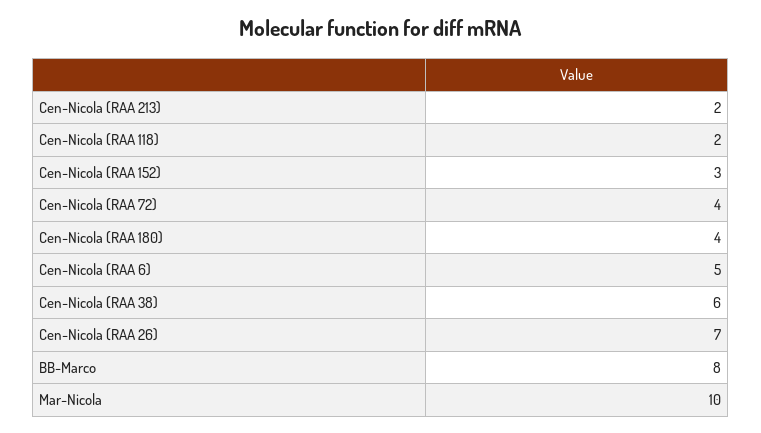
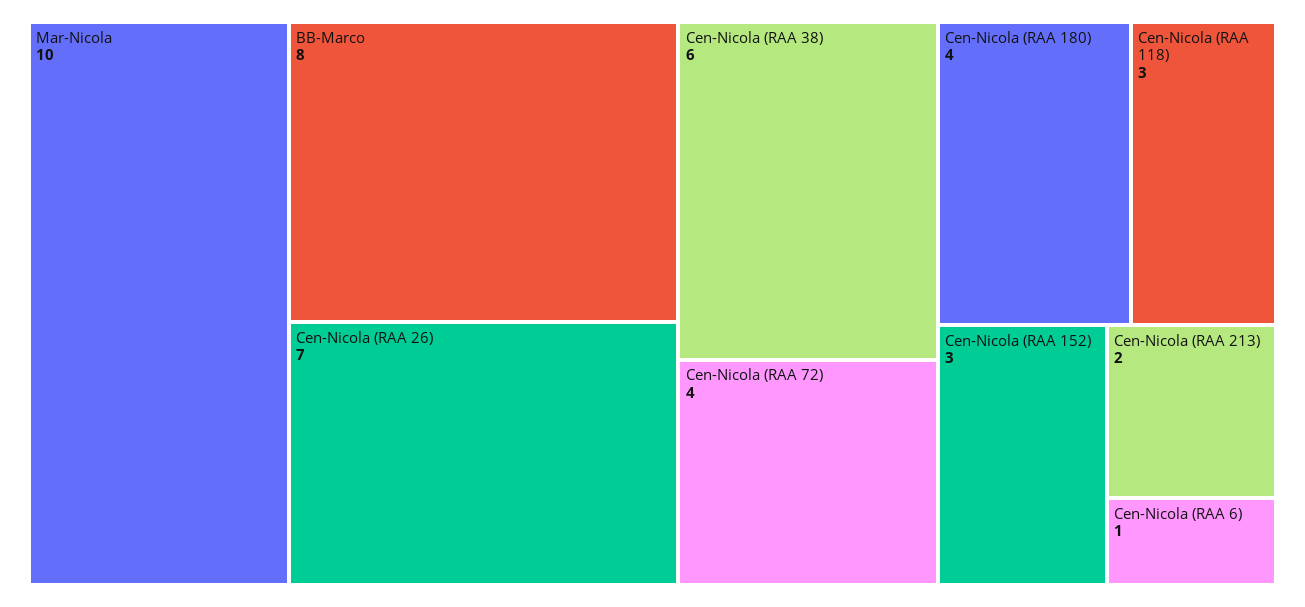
  {
    "Cen-Nicola (RAA 213)": 2,
-   "Cen-Nicola (RAA 118)": 2,
+   "Cen-Nicola (RAA 118)": 3,
    "Cen-Nicola (RAA 152)": 3,
    "Cen-Nicola (RAA 72)": 4,
    "Cen-Nicola (RAA 180)": 4,
-   "Cen-Nicola (RAA 6)": 5,
+   "Cen-Nicola (RAA 6)": 1,
    "Cen-Nicola (RAA 38)": 6,
    "Cen-Nicola (RAA 26)": 7,
    "BB-Marco": 8,
    "Mar-Nicola": 10
  }

